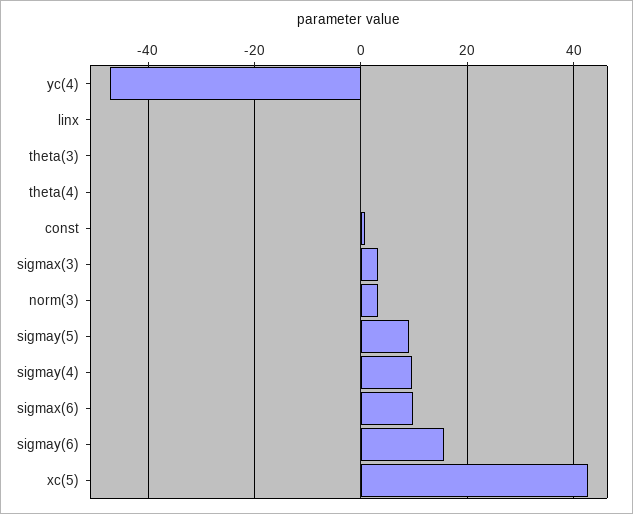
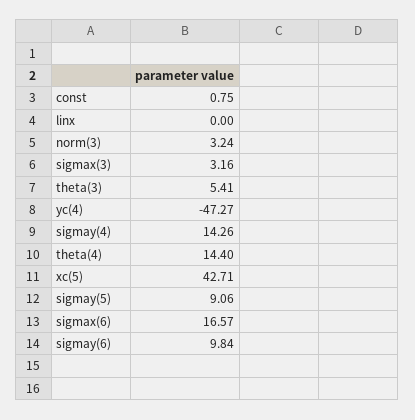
  {
    "yc(4)": -47.27,
    "linx": 0,
-   "theta(3)": 0,
+   "theta(3)": 5.41,
-   "theta(4)": 0,
+   "theta(4)": 14.4,
    "const": 0.75,
    "sigmax(3)": 3.16,
    "norm(3)": 3.24,
    "sigmay(5)": 9.06,
-   "sigmay(4)": 10,
+   "sigmay(4)": 14.26,
-   "sigmax(6)": 10,
+   "sigmax(6)": 16.57,
-   "sigmay(6)": 16,
+   "sigmay(6)": 9.84,
    "xc(5)": 42.71
  }

